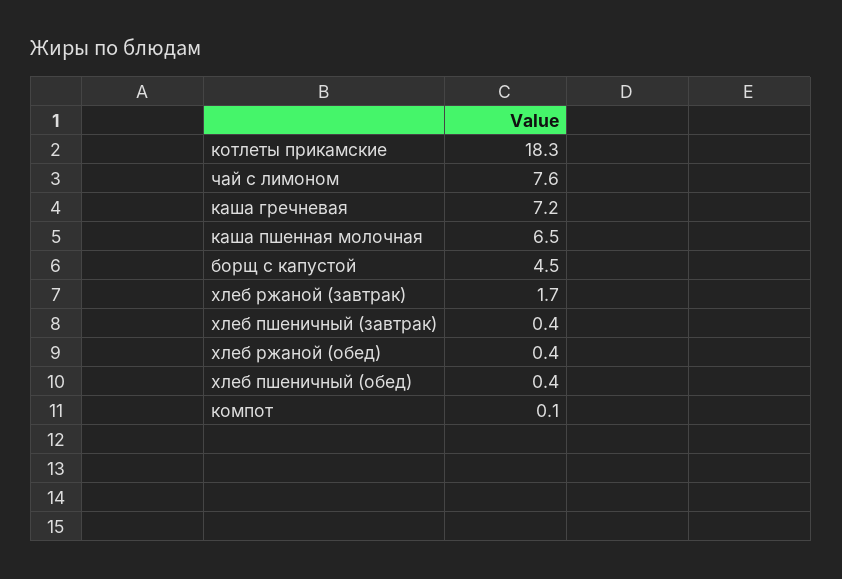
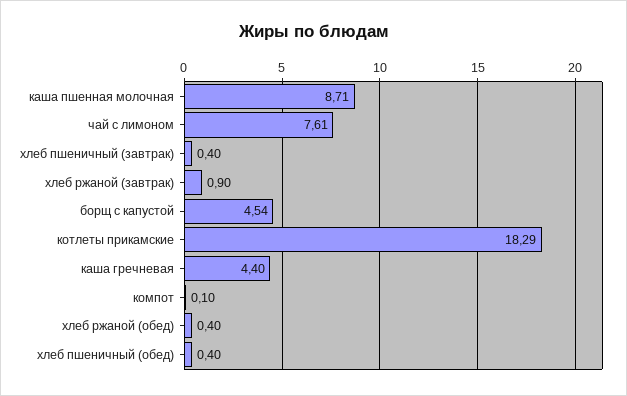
  {
    "котлеты прикамские": 18.29,
    "чай с лимоном": 7.61,
-   "каша гречневая": 7.2,
+   "каша гречневая": 4.4,
-   "каша пшенная молочная": 6.5,
+   "каша пшенная молочная": 8.71,
    "борщ с капустой": 4.54,
-   "хлеб ржаной (завтрак)": 1.7,
+   "хлеб ржаной (завтрак)": 0.9,
    "хлеб пшеничный (завтрак)": 0.4,
    "хлеб ржаной (обед)": 0.4,
    "хлеб пшеничный (обед)": 0.4,
    "компот": 0.1
  }

